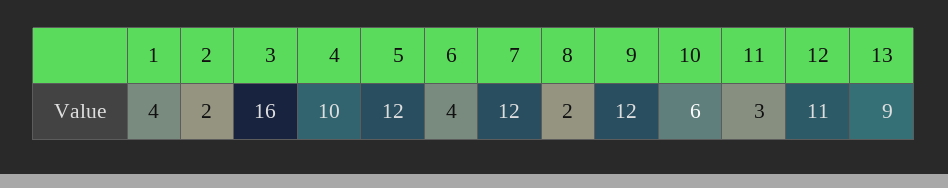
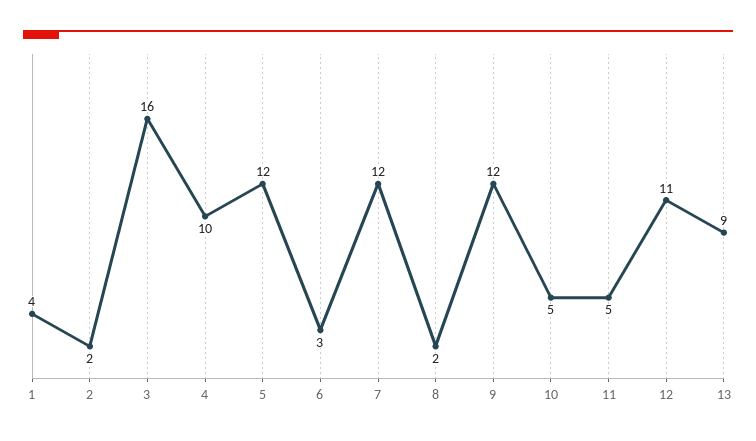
  {
    "1": 4,
    "2": 2,
    "3": 16,
    "4": 10,
    "5": 12,
-   "6": 4,
+   "6": 3,
    "7": 12,
    "8": 2,
    "9": 12,
-   "10": 6,
+   "10": 5,
-   "11": 3,
+   "11": 5,
    "12": 11,
    "13": 9
  }

